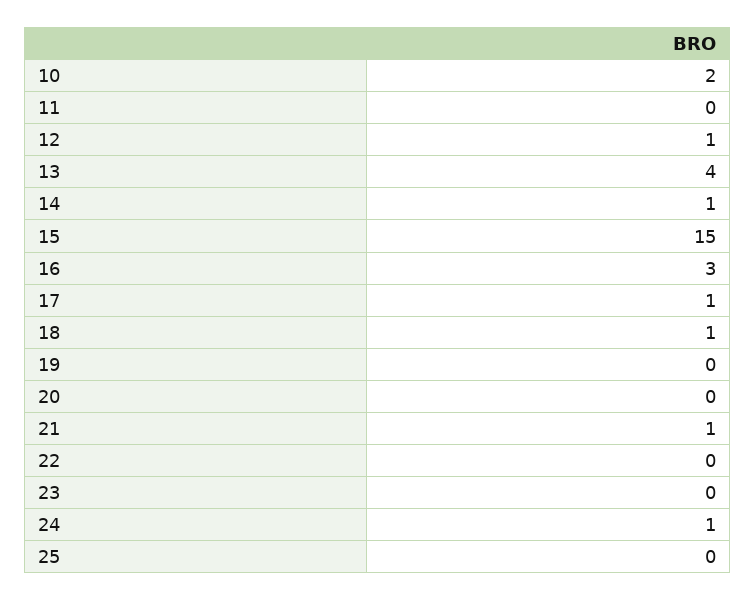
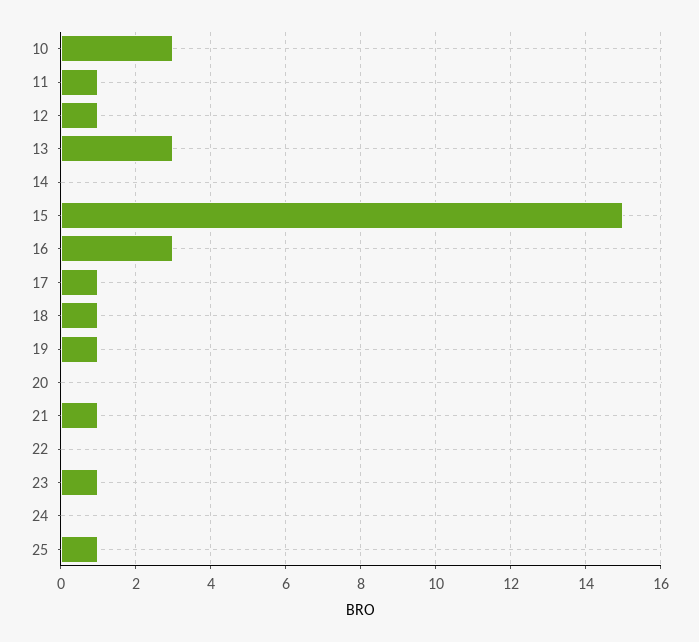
  {
-   "10": 2,
+   "10": 3,
-   "11": 0,
+   "11": 1,
    "12": 1,
-   "13": 4,
+   "13": 3,
-   "14": 1,
+   "14": 0,
    "15": 15,
    "16": 3,
    "17": 1,
    "18": 1,
-   "19": 0,
+   "19": 1,
    "20": 0,
    "21": 1,
    "22": 0,
-   "23": 0,
+   "23": 1,
-   "24": 1,
+   "24": 0,
-   "25": 0
+   "25": 1
  }

